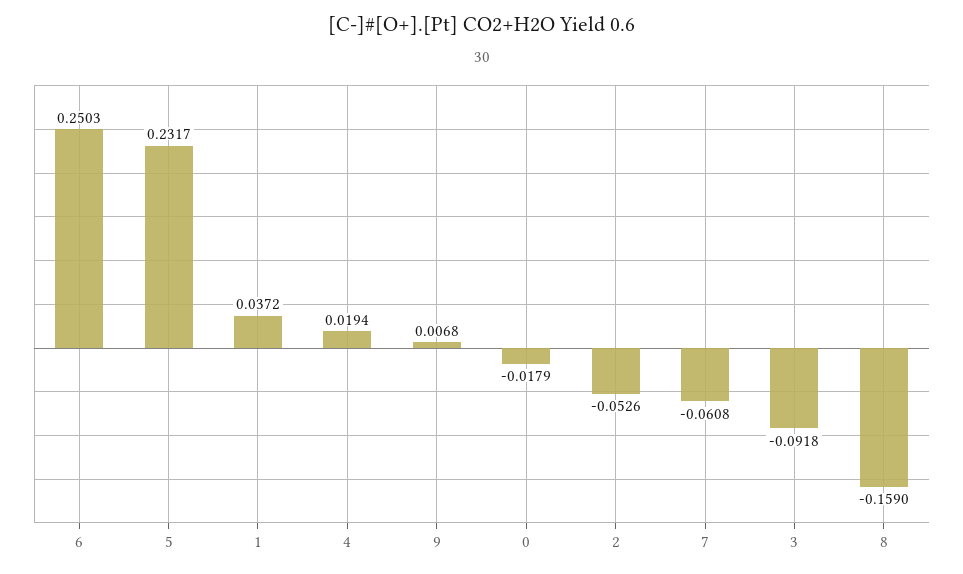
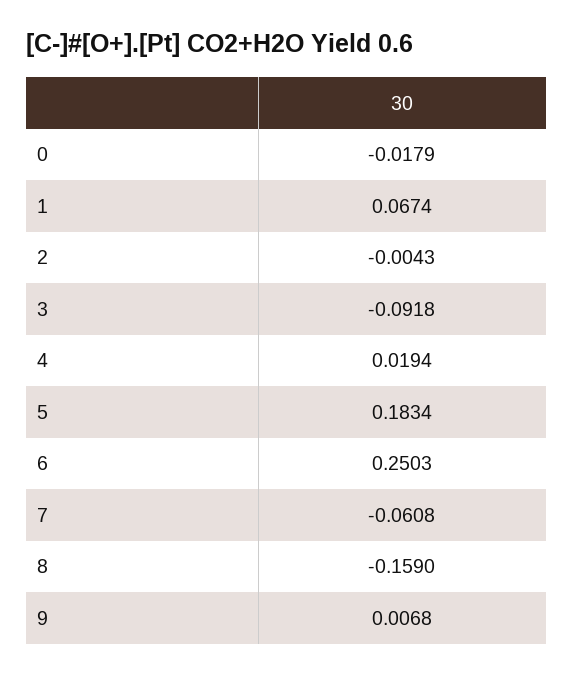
  {
    "6": 0.2503,
-   "5": 0.2317,
+   "5": 0.1834,
-   "1": 0.0372,
+   "1": 0.0674,
    "4": 0.0194,
    "9": 0.0068,
    "0": -0.0179,
-   "2": -0.0526,
+   "2": -0.0043,
    "7": -0.0608,
    "3": -0.0918,
    "8": -0.159
  }

